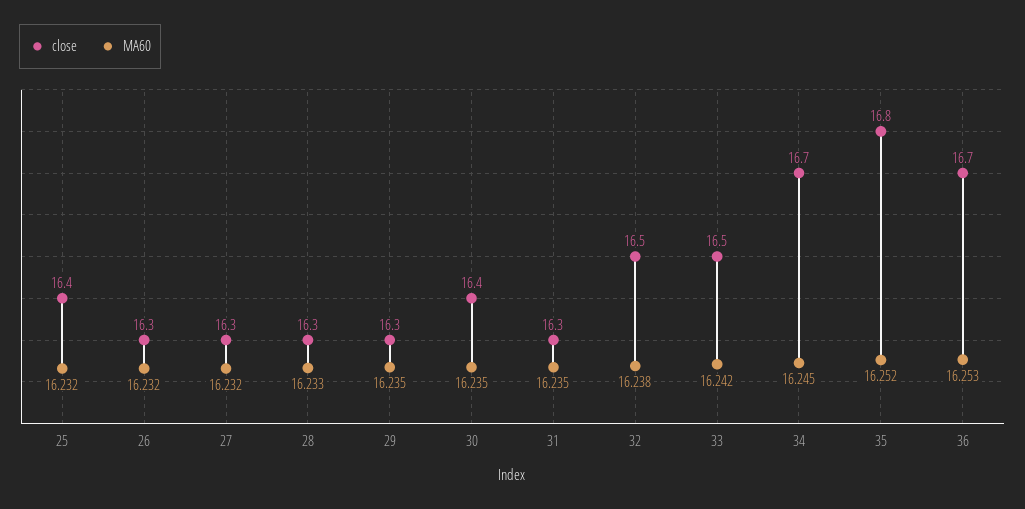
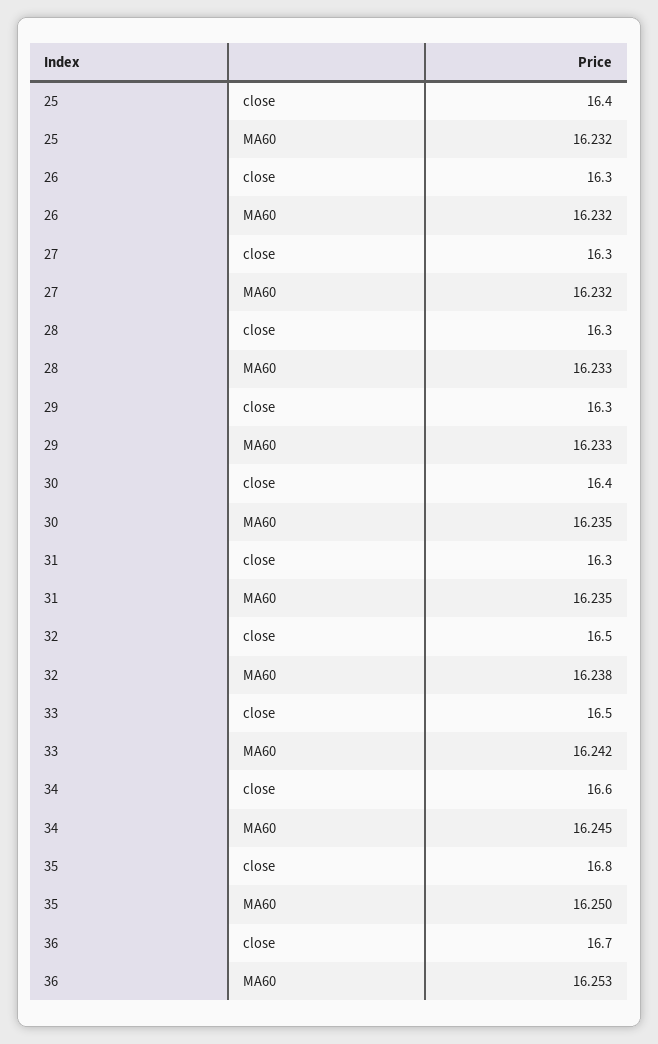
  {
    "close": {
      "25": 16.4,
      "26": 16.3,
      "27": 16.3,
      "28": 16.3,
      "29": 16.3,
      "30": 16.4,
      "31": 16.3,
      "32": 16.5,
      "33": 16.5,
-     "34": 16.7,
+     "34": 16.6,
      "35": 16.8,
      "36": 16.7
    },
    "MA60": {
      "25": 16.232,
      "26": 16.232,
      "27": 16.232,
      "28": 16.233,
-     "29": 16.235,
+     "29": 16.233,
      "30": 16.235,
      "31": 16.235,
      "32": 16.238,
      "33": 16.242,
      "34": 16.245,
-     "35": 16.252,
+     "35": 16.25,
      "36": 16.253
    }
  }

